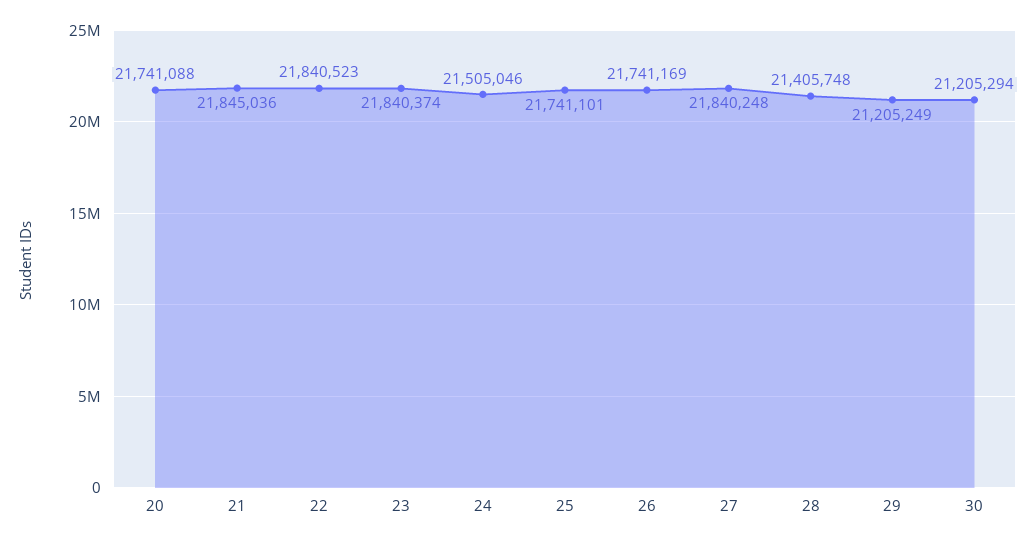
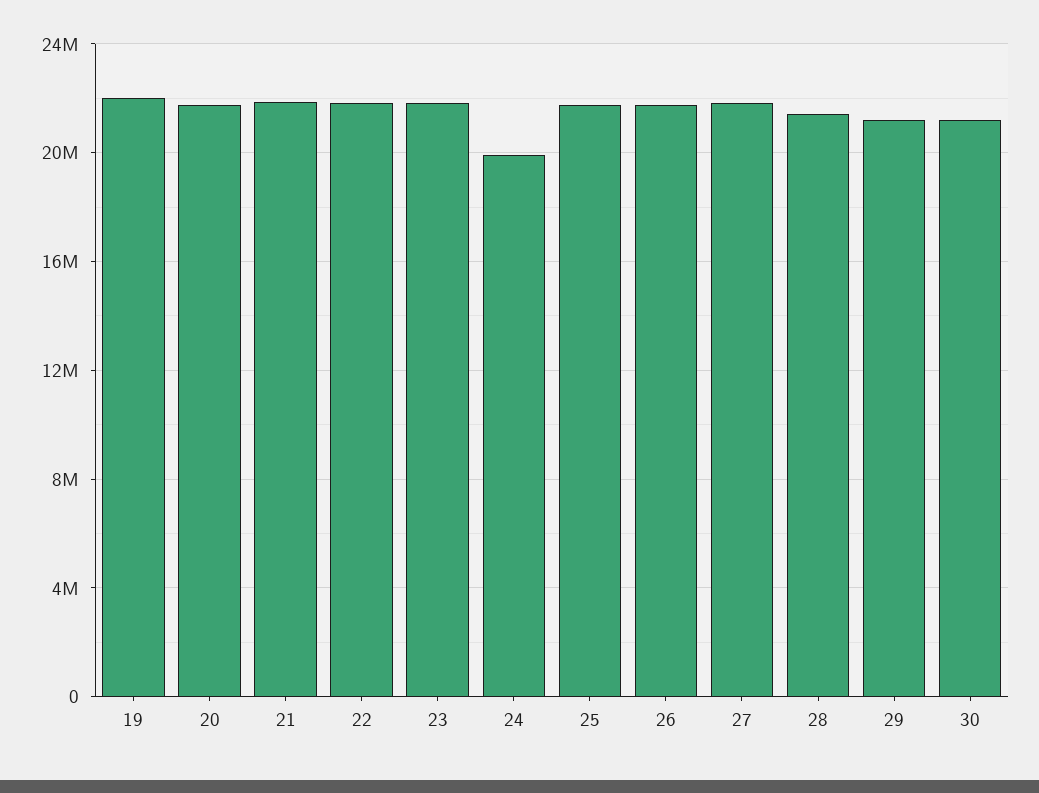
  {
    "20": 21741088,
    "21": 21845036,
    "22": 21840523,
    "23": 21840374,
-   "24": 21505046,
+   "24": 20000000,
    "25": 21741101,
    "26": 21741169,
    "27": 21840248,
    "28": 21405748,
    "29": 21205249,
-   "30": 21205294
+   "30": 21205294,
+   "19": 22000000
  }

